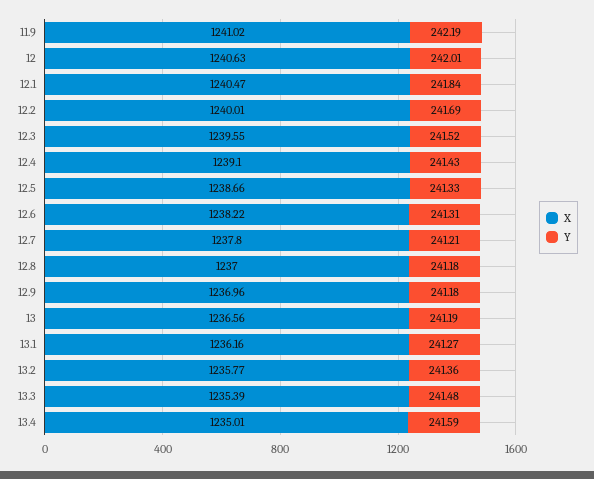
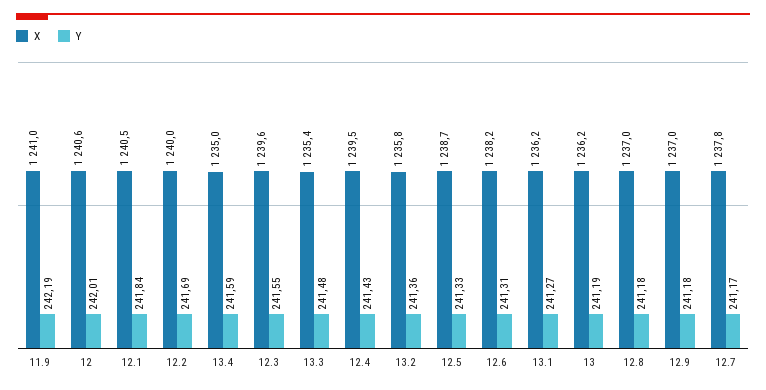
  {
    "X": {
      "11.9": 1241.02,
      "12": 1240.63,
      "12.1": 1240.47,
      "12.2": 1240.01,
      "12.3": 1239.55,
-     "12.4": 1239.1,
+     "12.4": 1239.5,
      "12.5": 1238.66,
      "12.6": 1238.22,
      "12.7": 1237.8,
      "12.8": 1237,
      "12.9": 1236.96,
-     "13": 1236.56,
+     "13": 1236.2,
      "13.1": 1236.16,
      "13.2": 1235.77,
      "13.3": 1235.39,
      "13.4": 1235.01
    },
    "Y": {
      "11.9": 242.19,
      "12": 242.01,
      "12.1": 241.84,
      "12.2": 241.69,
-     "12.3": 241.52,
+     "12.3": 241.55,
      "12.4": 241.43,
      "12.5": 241.33,
      "12.6": 241.31,
-     "12.7": 241.21,
+     "12.7": 241.17,
      "12.8": 241.18,
      "12.9": 241.18,
      "13": 241.19,
      "13.1": 241.27,
      "13.2": 241.36,
      "13.3": 241.48,
      "13.4": 241.59
    }
  }

